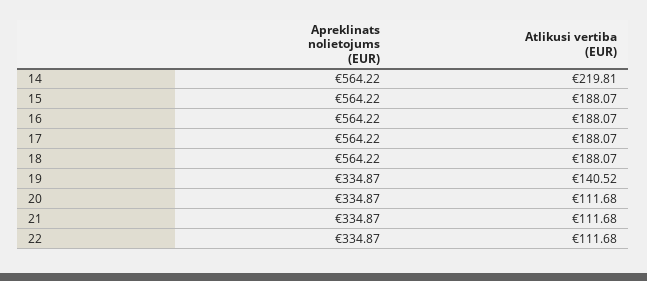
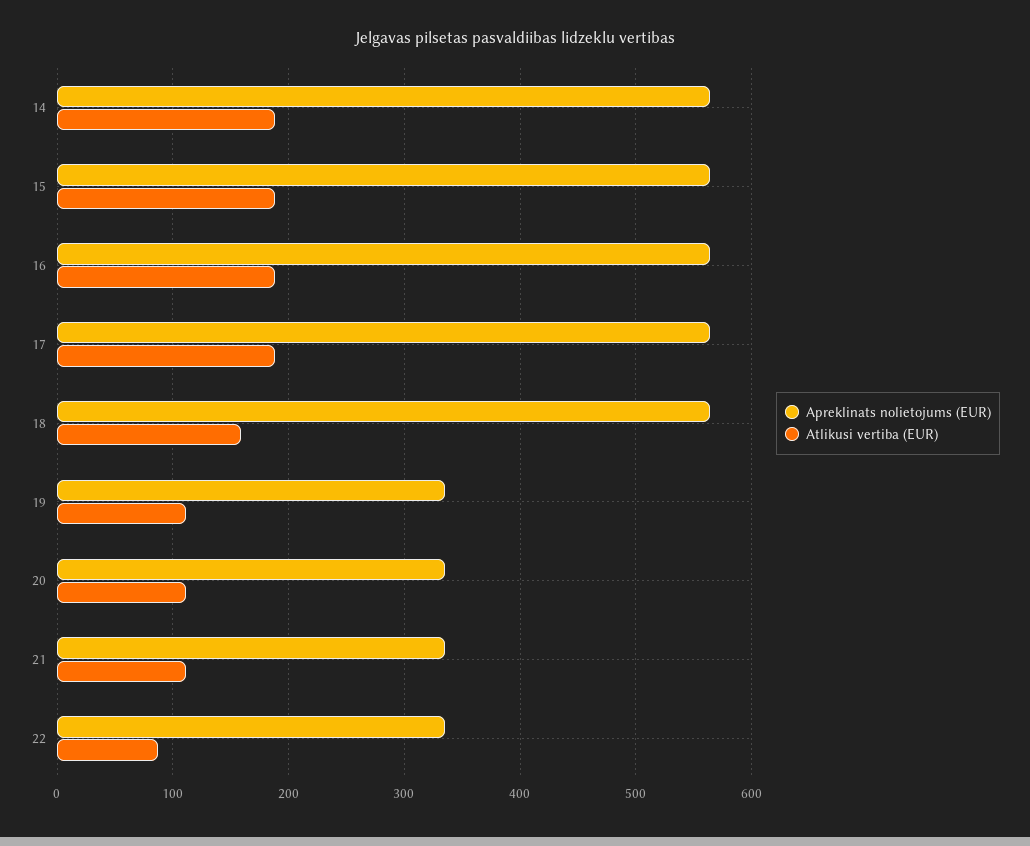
  {
    "Apreklinats nolietojums (EUR)": {
      "14": 564.22,
      "15": 564.22,
      "16": 564.22,
      "17": 564.22,
      "18": 564.22,
      "19": 334.87,
      "20": 334.87,
      "21": 334.87,
      "22": 334.87
    },
    "Atlikusi vertiba (EUR)": {
-     "14": 219.81,
+     "14": 190,
      "15": 188.07,
      "16": 188.07,
      "17": 188.07,
-     "18": 188.07,
+     "18": 160,
-     "19": 140.52,
+     "19": 110,
      "20": 111.68,
      "21": 111.68,
-     "22": 111.68
+     "22": 90
    }
  }

